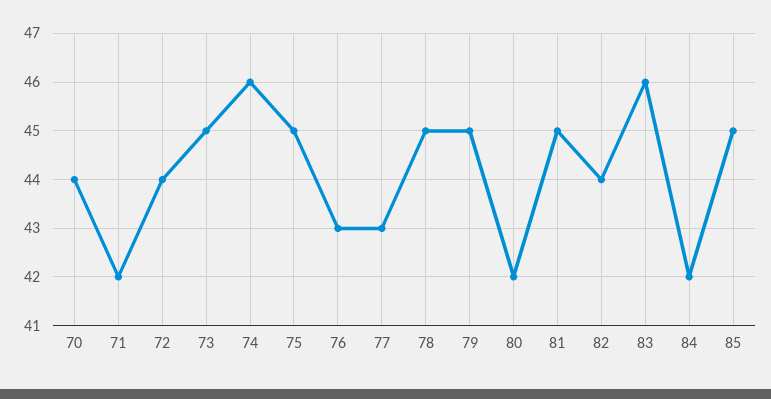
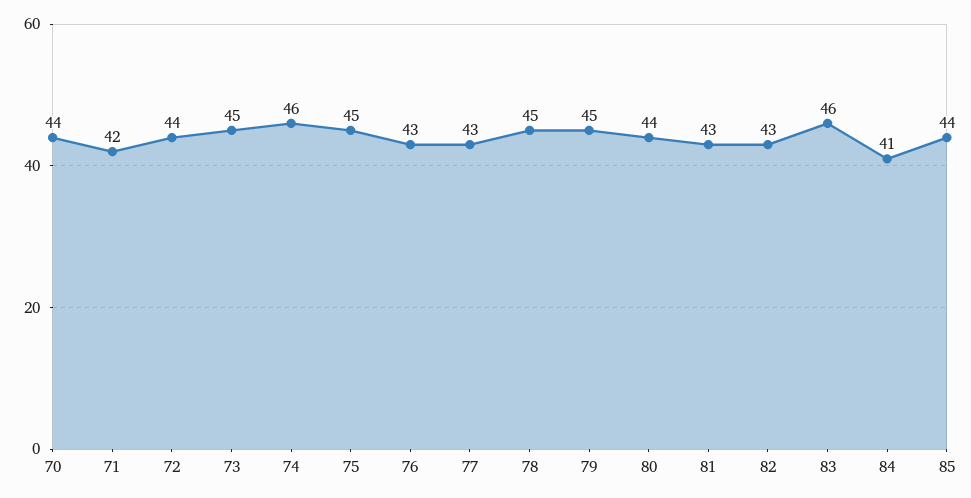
  {
    "70": 44,
    "71": 42,
    "72": 44,
    "73": 45,
    "74": 46,
    "75": 45,
    "76": 43,
    "77": 43,
    "78": 45,
    "79": 45,
-   "80": 42,
+   "80": 44,
-   "81": 45,
+   "81": 43,
-   "82": 44,
+   "82": 43,
    "83": 46,
-   "84": 42,
+   "84": 41,
-   "85": 45
+   "85": 44
  }

